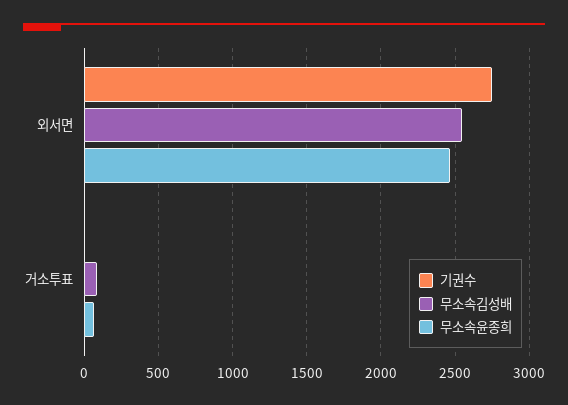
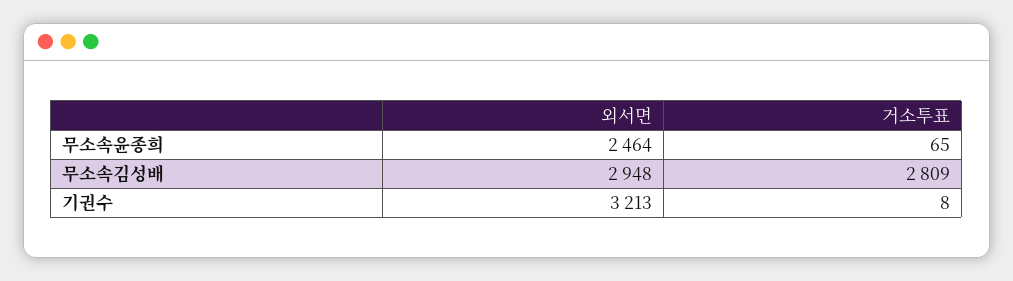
  {
    "기권수": {
-     "외서면": 2750,
+     "외서면": 3213,
      "거소투표": 8
    },
    "무소속김성배": {
-     "외서면": 2550,
+     "외서면": 2948,
-     "거소투표": 100
+     "거소투표": 2809
    },
    "무소속윤종희": {
      "외서면": 2464,
      "거소투표": 65
    }
  }

